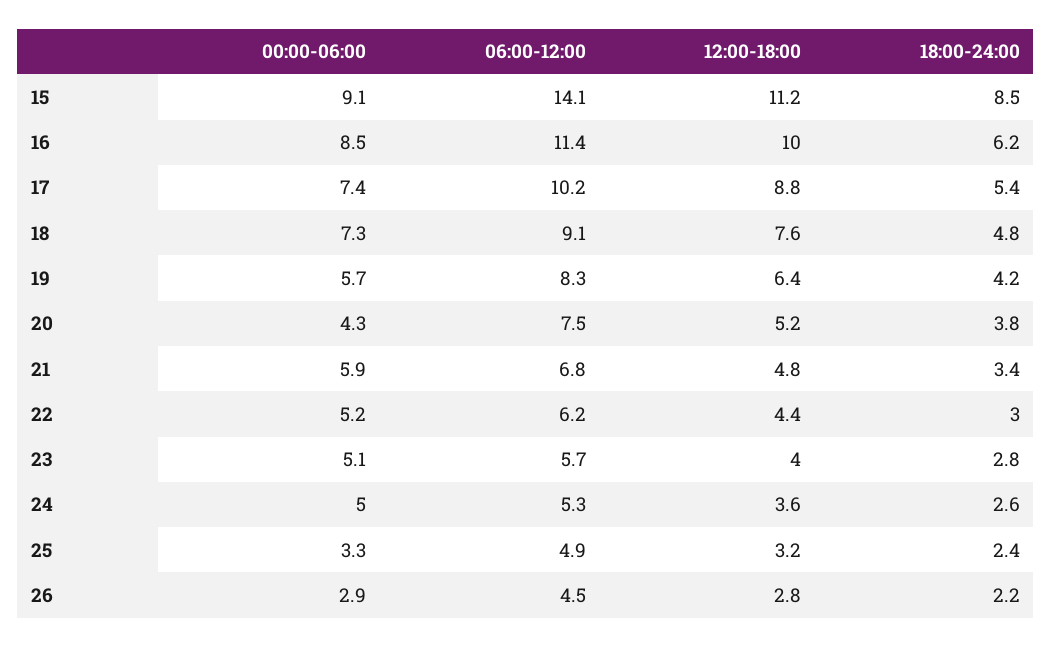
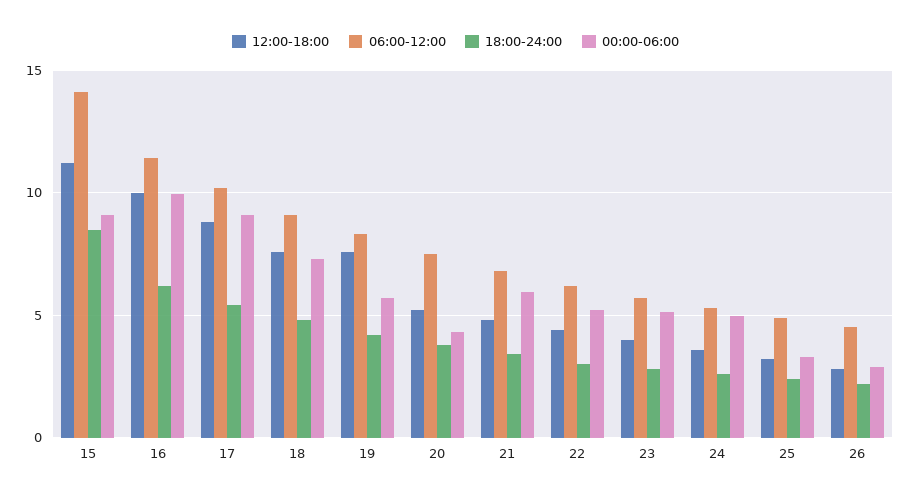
  {
    "00:00-06:00": {
      "15": 9.1,
-     "16": 8.5,
+     "16": 10,
-     "17": 7.4,
+     "17": 9,
      "18": 7.3,
      "19": 5.7,
      "20": 4.3,
      "21": 5.9,
      "22": 5.2,
      "23": 5.1,
      "24": 5,
      "25": 3.3,
      "26": 2.9
    },
    "06:00-12:00": {
      "15": 14.1,
      "16": 11.4,
      "17": 10.2,
      "18": 9.1,
      "19": 8.3,
      "20": 7.5,
      "21": 6.8,
      "22": 6.2,
      "23": 5.7,
      "24": 5.3,
      "25": 4.9,
      "26": 4.5
    },
    "12:00-18:00": {
      "15": 11.2,
      "16": 10,
      "17": 8.8,
      "18": 7.6,
-     "19": 6.4,
+     "19": 7.5,
      "20": 5.2,
      "21": 4.8,
      "22": 4.4,
      "23": 4,
      "24": 3.6,
      "25": 3.2,
      "26": 2.8
    },
    "18:00-24:00": {
      "15": 8.5,
      "16": 6.2,
      "17": 5.4,
      "18": 4.8,
      "19": 4.2,
      "20": 3.8,
      "21": 3.4,
      "22": 3,
      "23": 2.8,
      "24": 2.6,
      "25": 2.4,
      "26": 2.2
    }
  }

